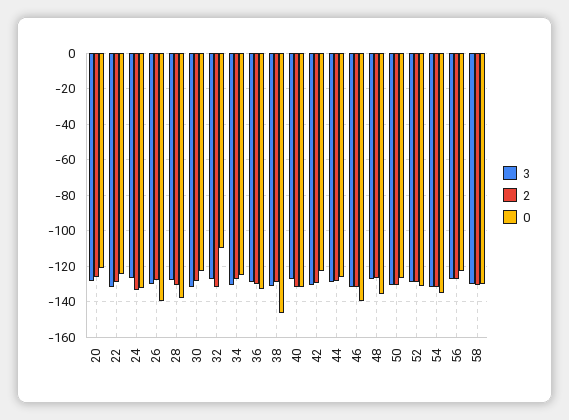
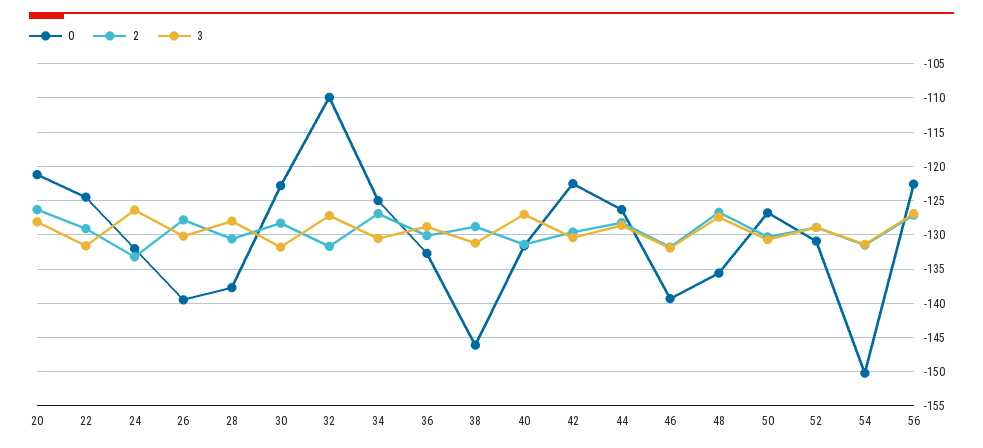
  {
    "3": {
      "20": -128,
      "22": -132,
      "24": -126,
      "26": -130,
      "28": -128,
      "30": -132,
      "32": -127,
      "34": -131,
      "36": -129,
      "38": -131,
      "40": -127,
      "42": -130,
      "44": -129,
      "46": -132,
      "48": -127,
      "50": -131,
      "52": -129,
      "54": -131,
-     "56": -127,
+     "56": -127
-     "58": -130
    },
    "2": {
      "20": -126,
      "22": -129,
      "24": -133,
      "26": -128,
      "28": -131,
      "30": -128,
      "32": -132,
      "34": -127,
      "36": -130,
      "38": -129,
      "40": -131,
      "42": -130,
      "44": -128,
      "46": -132,
      "48": -127,
      "50": -130,
      "52": -129,
      "54": -132,
-     "56": -127,
+     "56": -127
-     "58": -130
    },
    "0": {
      "20": -121,
      "22": -125,
      "24": -132,
      "26": -140,
      "28": -138,
      "30": -123,
      "32": -110,
      "34": -125,
      "36": -133,
      "38": -146,
      "40": -132,
      "42": -123,
      "44": -126,
      "46": -139,
      "48": -136,
      "50": -127,
      "52": -131,
-     "54": -135,
+     "54": -150,
-     "56": -123,
+     "56": -123
-     "58": -130
    }
  }

